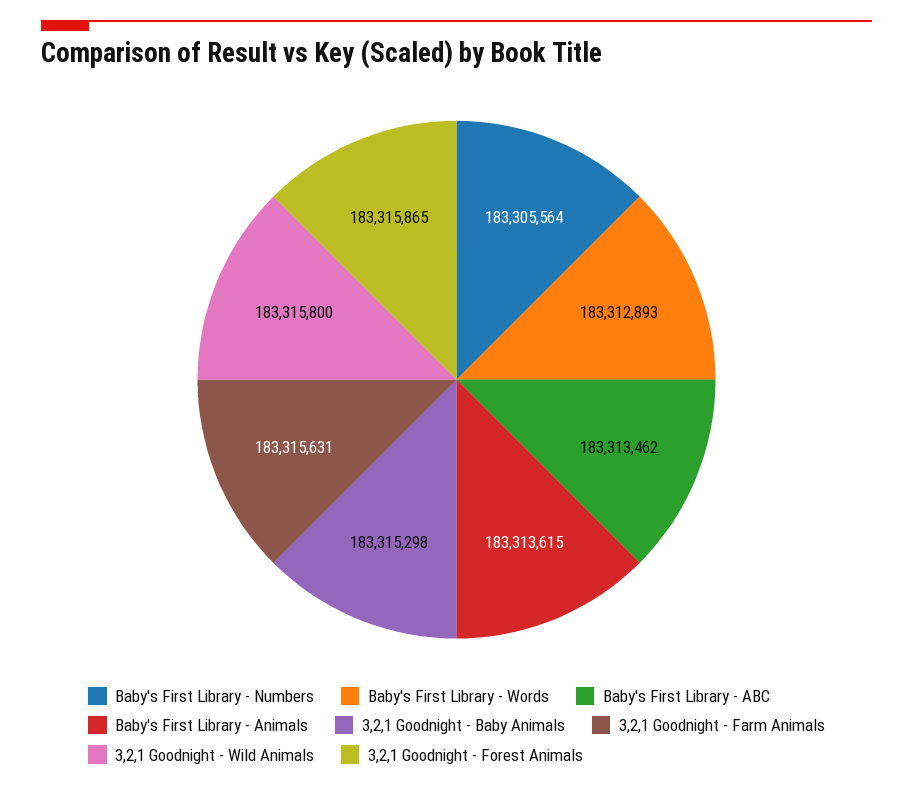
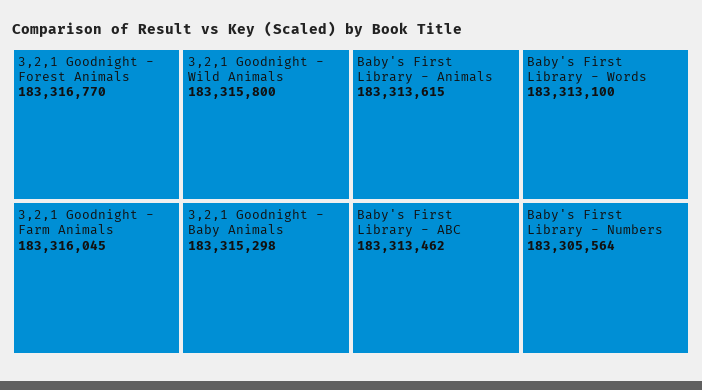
  {
    "Baby's First Library - Numbers": 183305564,
-   "Baby's First Library - Words": 183312893,
+   "Baby's First Library - Words": 183313100,
    "Baby's First Library - ABC": 183313462,
    "Baby's First Library - Animals": 183313615,
    "3,2,1 Goodnight - Baby Animals": 183315298,
-   "3,2,1 Goodnight - Farm Animals": 183315631,
+   "3,2,1 Goodnight - Farm Animals": 183316045,
    "3,2,1 Goodnight - Wild Animals": 183315800,
-   "3,2,1 Goodnight - Forest Animals": 183315865
+   "3,2,1 Goodnight - Forest Animals": 183316770
  }

